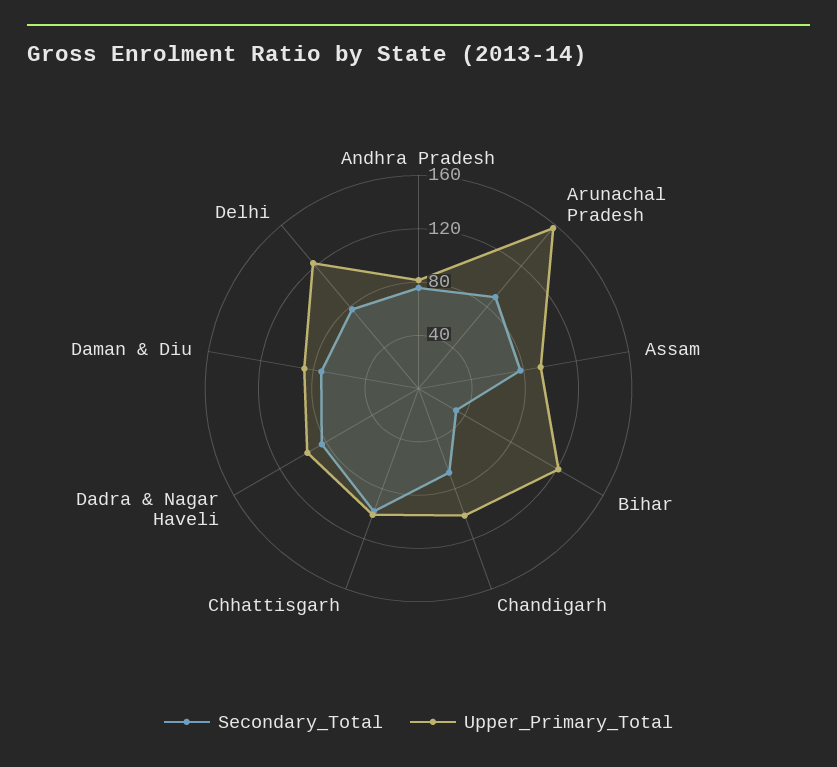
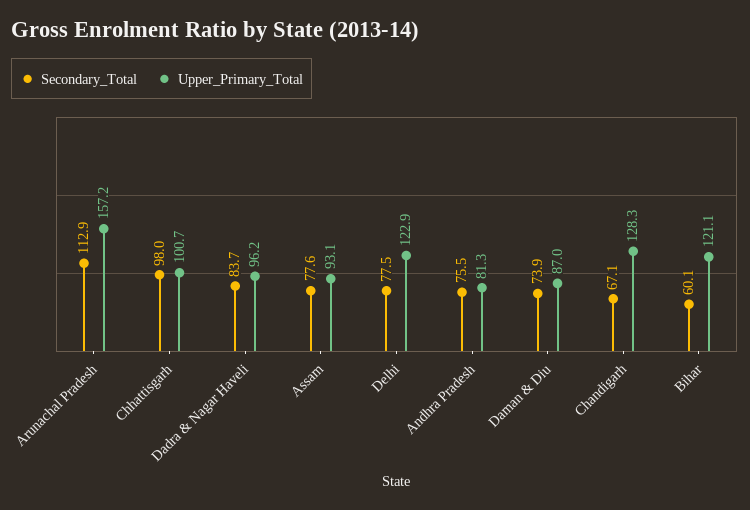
  {
    "Secondary_Total": {
      "Andhra Pradesh": 75.5,
-     "Arunachal Pradesh": 90,
+     "Arunachal Pradesh": 112.9,
      "Assam": 77.6,
-     "Bihar": 30,
+     "Bihar": 60.1,
      "Chandigarh": 67.1,
      "Chhattisgarh": 98,
      "Dadra & Nagar Haveli": 83.7,
      "Daman & Diu": 73.9,
      "Delhi": 77.5
    },
    "Upper_Primary_Total": {
      "Andhra Pradesh": 81.3,
      "Arunachal Pradesh": 157.2,
      "Assam": 93.1,
      "Bihar": 121.1,
-     "Chandigarh": 100,
+     "Chandigarh": 128.3,
      "Chhattisgarh": 100.7,
      "Dadra & Nagar Haveli": 96.2,
      "Daman & Diu": 87,
      "Delhi": 122.9
    }
  }

